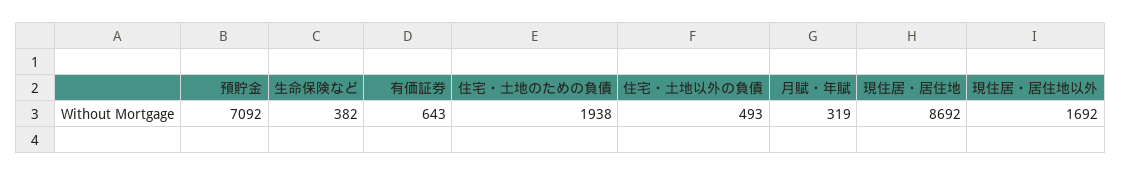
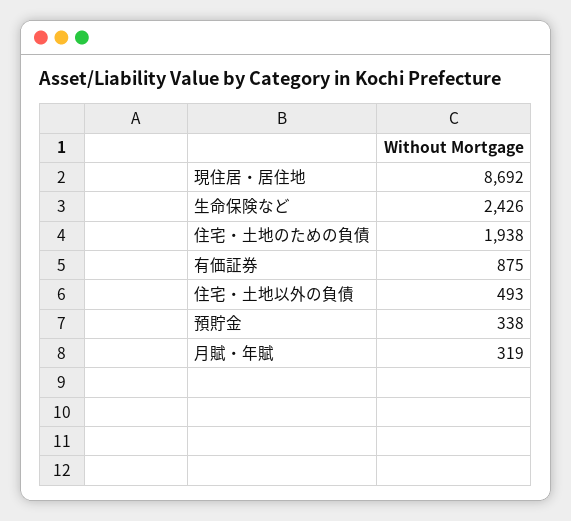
  {
-   "預貯金": 7092,
+   "預貯金": 338,
-   "生命保険など": 382,
+   "生命保険など": 2426,
-   "有価証券": 643,
+   "有価証券": 875,
    "住宅・土地のための負債": 1938,
    "住宅・土地以外の負債": 493,
    "月賦・年賦": 319,
-   "現住居・居住地": 8692,
+   "現住居・居住地": 8692
-   "現住居・居住地以外": 1692
  }

